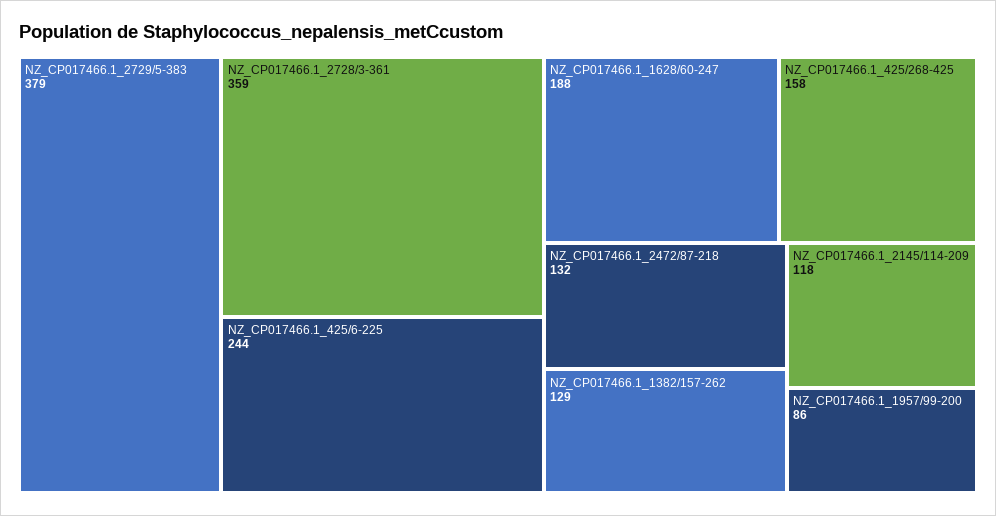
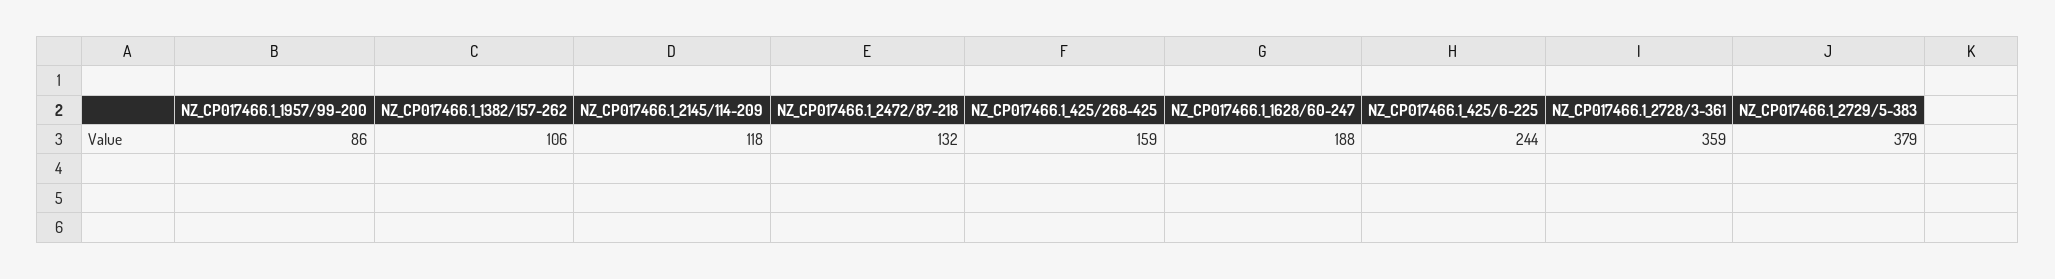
  {
    "NZ_CP017466.1_2729/5-383": 379,
    "NZ_CP017466.1_2728/3-361": 359,
    "NZ_CP017466.1_425/6-225": 244,
    "NZ_CP017466.1_1628/60-247": 188,
-   "NZ_CP017466.1_425/268-425": 158,
+   "NZ_CP017466.1_425/268-425": 159,
    "NZ_CP017466.1_2472/87-218": 132,
-   "NZ_CP017466.1_1382/157-262": 129,
+   "NZ_CP017466.1_1382/157-262": 106,
    "NZ_CP017466.1_2145/114-209": 118,
    "NZ_CP017466.1_1957/99-200": 86
  }

